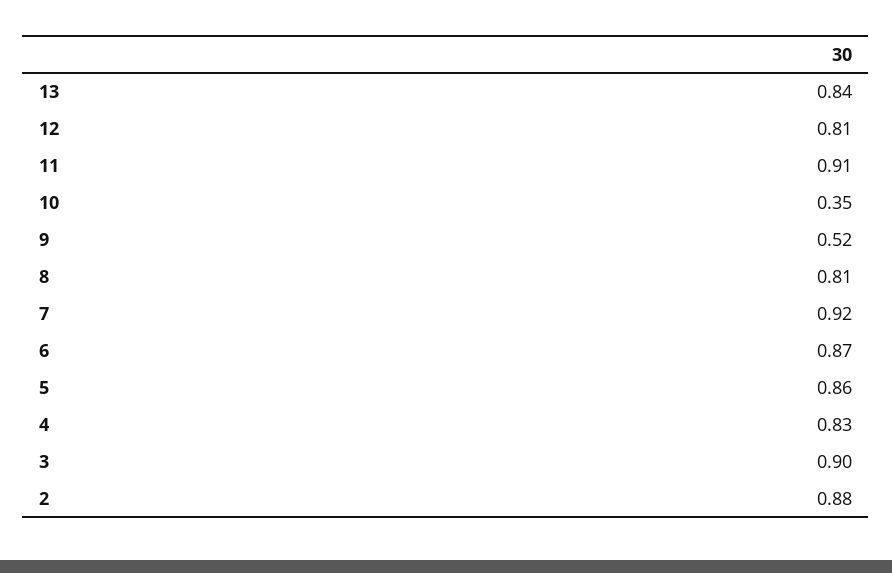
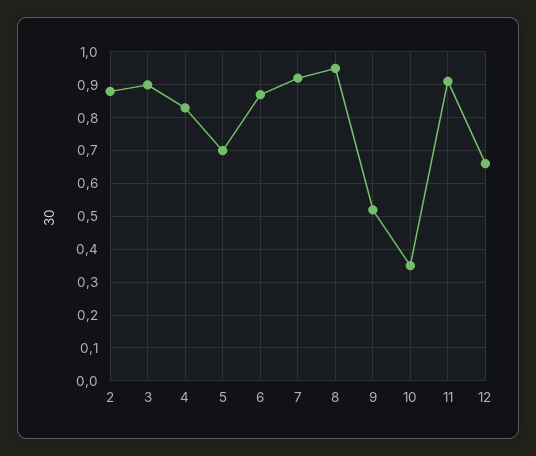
  {
-   "13": 0.84,
-   "12": 0.81,
+   "12": 0.65,
    "11": 0.91,
    "10": 0.35,
    "9": 0.52,
-   "8": 0.81,
+   "8": 0.95,
    "7": 0.92,
    "6": 0.87,
-   "5": 0.86,
+   "5": 0.7,
    "4": 0.83,
    "3": 0.9,
    "2": 0.88
  }

